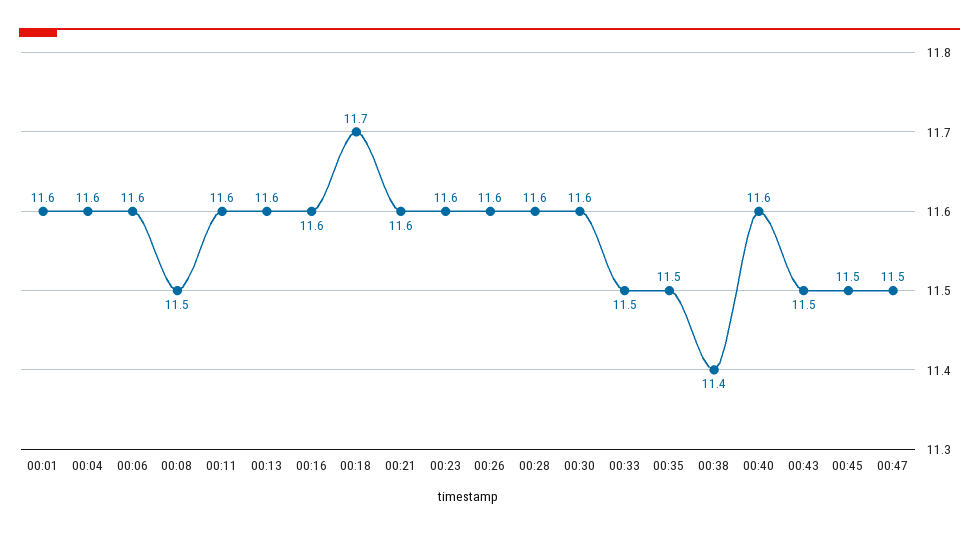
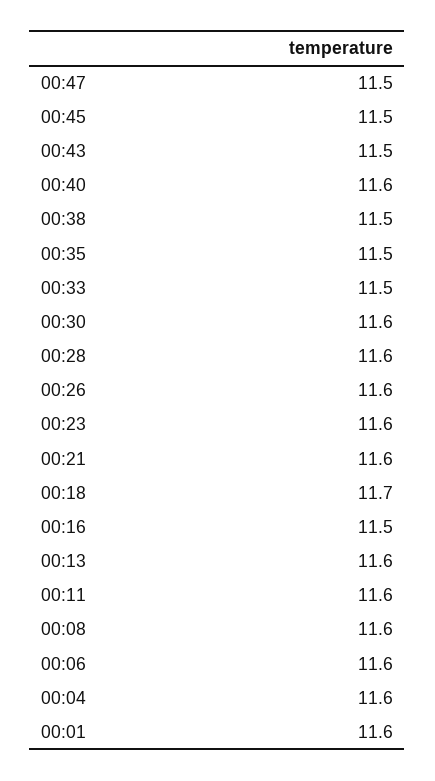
  {
    "00:01": 11.6,
    "00:04": 11.6,
    "00:06": 11.6,
-   "00:08": 11.5,
+   "00:08": 11.6,
    "00:11": 11.6,
    "00:13": 11.6,
-   "00:16": 11.6,
+   "00:16": 11.5,
    "00:18": 11.7,
    "00:21": 11.6,
    "00:23": 11.6,
    "00:26": 11.6,
    "00:28": 11.6,
    "00:30": 11.6,
    "00:33": 11.5,
    "00:35": 11.5,
-   "00:38": 11.4,
+   "00:38": 11.5,
    "00:40": 11.6,
    "00:43": 11.5,
    "00:45": 11.5,
    "00:47": 11.5
  }

